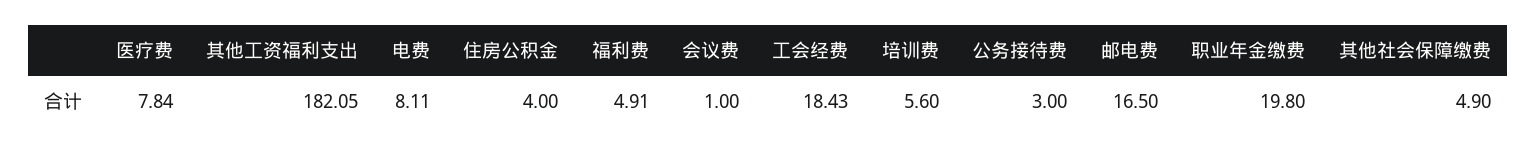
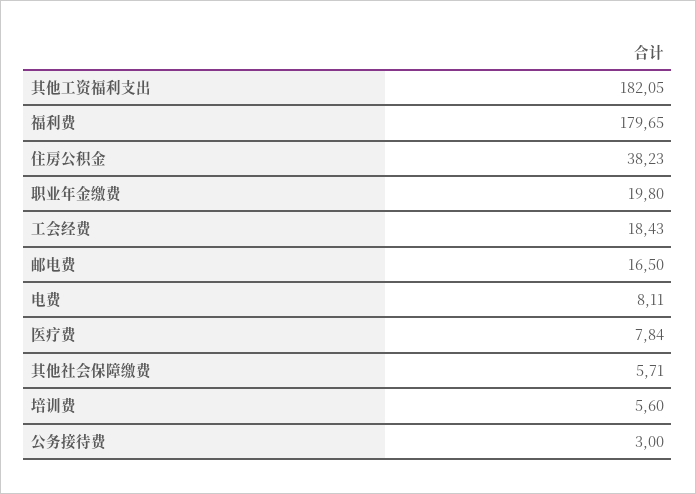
  {
    "医疗费": 7.84,
    "其他工资福利支出": 182.05,
    "电费": 8.11,
-   "住房公积金": 4,
+   "住房公积金": 38.23,
-   "福利费": 4.91,
+   "福利费": 179.65,
-   "会议费": 1,
    "工会经费": 18.43,
    "培训费": 5.6,
    "公务接待费": 3,
    "邮电费": 16.5,
    "职业年金缴费": 19.8,
-   "其他社会保障缴费": 4.9
+   "其他社会保障缴费": 5.71
  }

